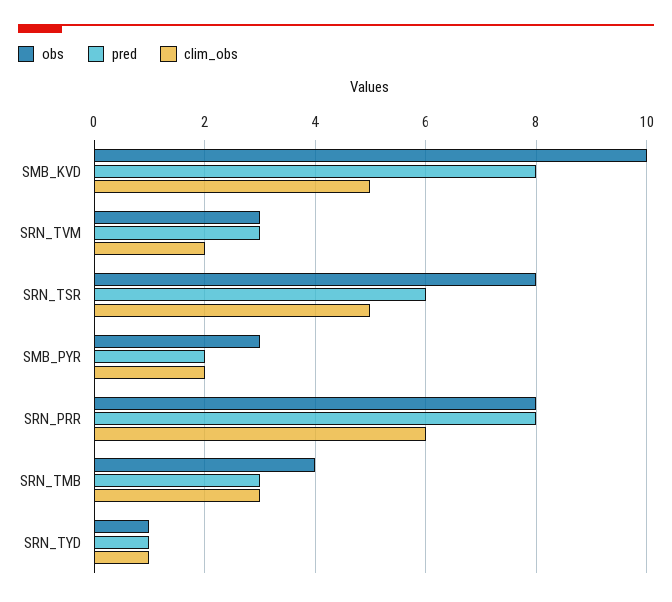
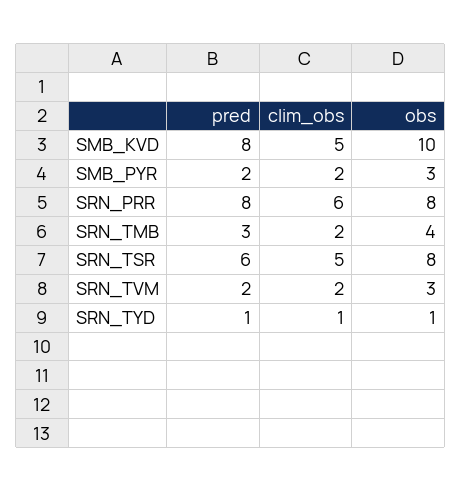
  {
    "obs": {
      "SMB_KVD": 10,
      "SRN_TVM": 3,
      "SRN_TSR": 8,
      "SMB_PYR": 3,
      "SRN_PRR": 8,
      "SRN_TMB": 4,
      "SRN_TYD": 1
    },
    "pred": {
      "SMB_KVD": 8,
-     "SRN_TVM": 3,
+     "SRN_TVM": 2,
      "SRN_TSR": 6,
      "SMB_PYR": 2,
      "SRN_PRR": 8,
      "SRN_TMB": 3,
      "SRN_TYD": 1
    },
    "clim_obs": {
      "SMB_KVD": 5,
      "SRN_TVM": 2,
      "SRN_TSR": 5,
      "SMB_PYR": 2,
      "SRN_PRR": 6,
-     "SRN_TMB": 3,
+     "SRN_TMB": 2,
      "SRN_TYD": 1
    }
  }

